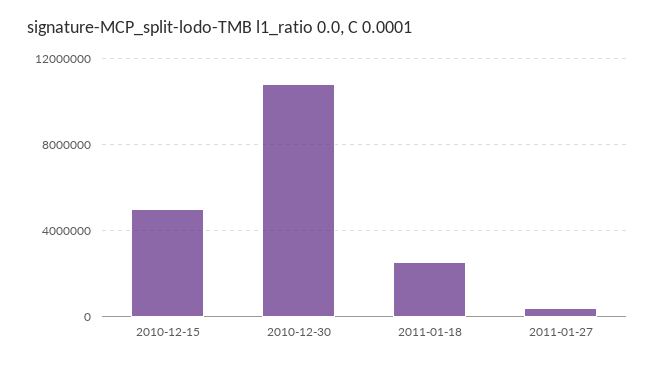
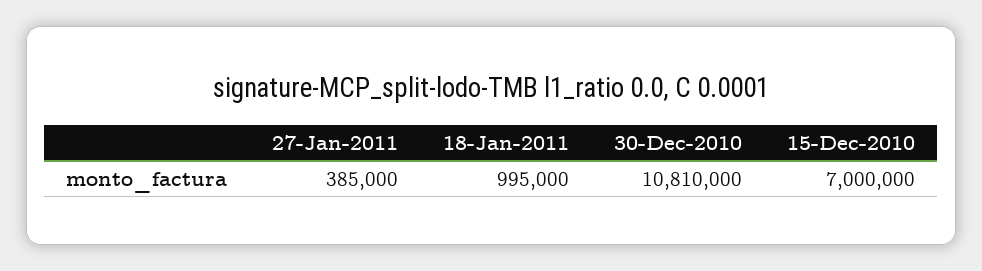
  {
-   "2010-12-15": 5000000,
+   "2010-12-15": 7000000,
    "2010-12-30": 10810000,
-   "2011-01-18": 2500000,
+   "2011-01-18": 995000,
    "2011-01-27": 385000
  }

